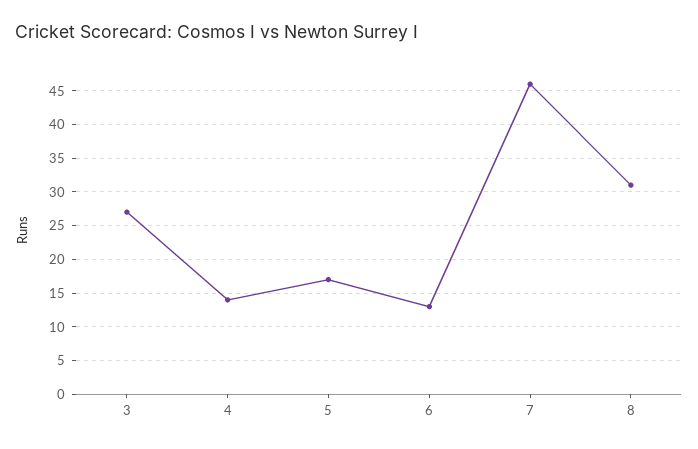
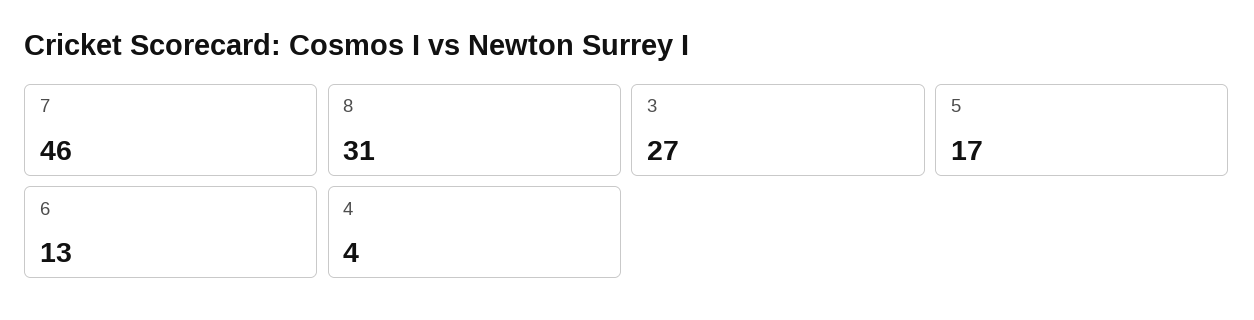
  {
    "3": 27,
-   "4": 14,
+   "4": 4,
    "5": 17,
    "6": 13,
    "7": 46,
    "8": 31
  }

